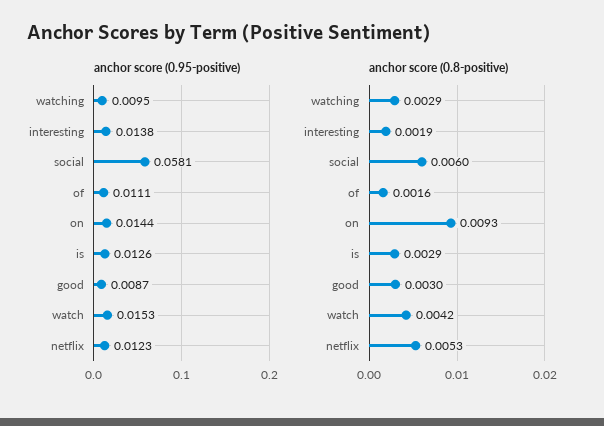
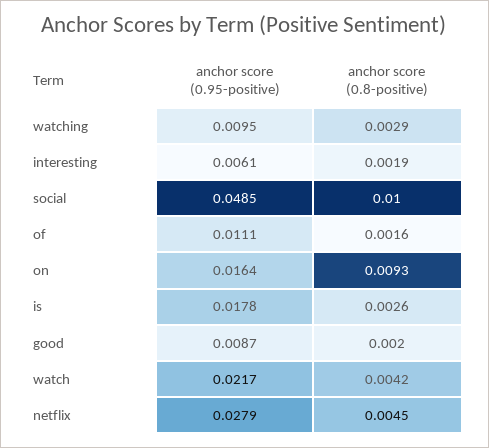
  {
    "anchor score (0.95-positive)": {
      "watching": 0.0095,
-     "interesting": 0.0138,
+     "interesting": 0.0061,
-     "social": 0.0581,
+     "social": 0.0485,
      "of": 0.0111,
-     "on": 0.0144,
+     "on": 0.0164,
-     "is": 0.0126,
+     "is": 0.0178,
      "good": 0.0087,
-     "watch": 0.0153,
+     "watch": 0.0217,
-     "netflix": 0.0123
+     "netflix": 0.0279
    },
    "anchor score (0.8-positive)": {
      "watching": 0.0029,
      "interesting": 0.0019,
-     "social": 0.006,
+     "social": 0.01,
      "of": 0.0016,
      "on": 0.0093,
-     "is": 0.0029,
+     "is": 0.0026,
-     "good": 0.003,
+     "good": 0.002,
      "watch": 0.0042,
-     "netflix": 0.0053
+     "netflix": 0.0045
    }
  }

